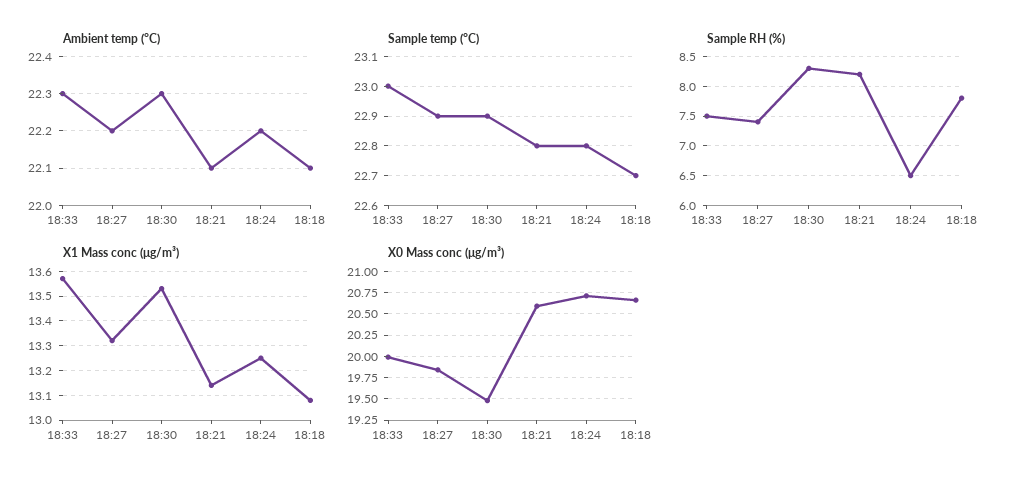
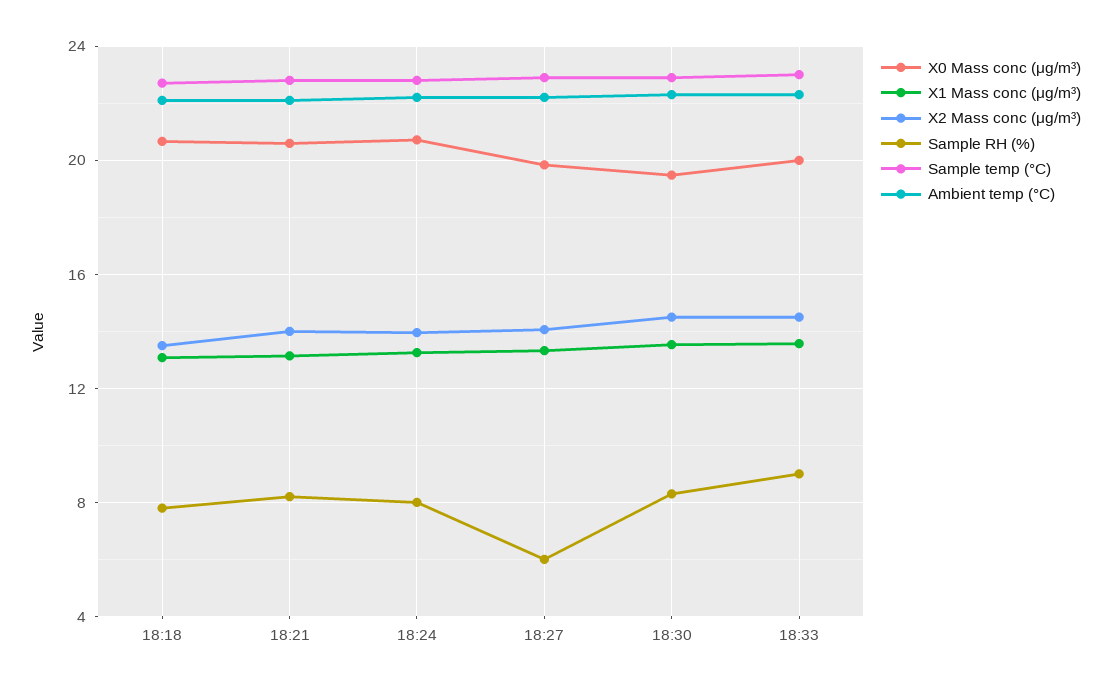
  {
    "Ambient temp (°C)": {
      "18:33": 22.3,
      "18:27": 22.2,
      "18:30": 22.3,
      "18:21": 22.1,
      "18:24": 22.2,
      "18:18": 22.1
    },
    "Sample temp (°C)": {
      "18:33": 23,
      "18:27": 22.9,
      "18:30": 22.9,
      "18:21": 22.8,
      "18:24": 22.8,
      "18:18": 22.7
    },
    "Sample RH (%)": {
-     "18:33": 7.5,
+     "18:33": 9,
-     "18:27": 7.5,
+     "18:27": 6,
      "18:30": 8.5,
      "18:21": 8,
-     "18:24": 6.5,
+     "18:24": 8,
      "18:18": 8
    },
    "X1 Mass conc (μg/m³)": {
      "18:33": 13.55,
      "18:27": 13.3,
      "18:30": 13.55,
      "18:21": 13.15,
      "18:24": 13.25,
      "18:18": 13.1
    },
    "X0 Mass conc (μg/m³)": {
      "18:33": 20,
      "18:27": 19.75,
      "18:30": 19.5,
      "18:21": 20.5,
      "18:24": 20.75,
      "18:18": 20.75
-   }
+   },
+   "X2 Mass conc (μg/m³)": {
+     "18:18": 13.5,
+     "18:21": 14,
+     "18:24": 14,
+     "18:27": 14,
+     "18:30": 14.5,
+     "18:33": 14.5
+   }
  }

